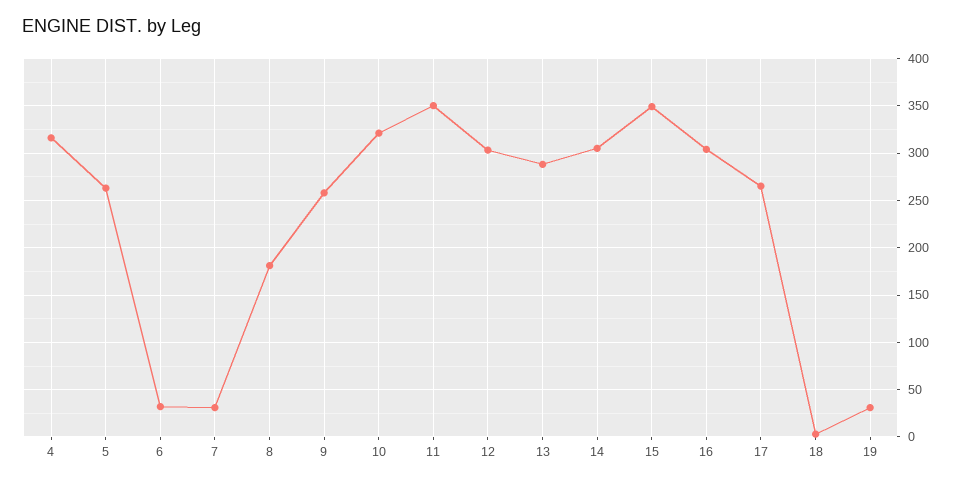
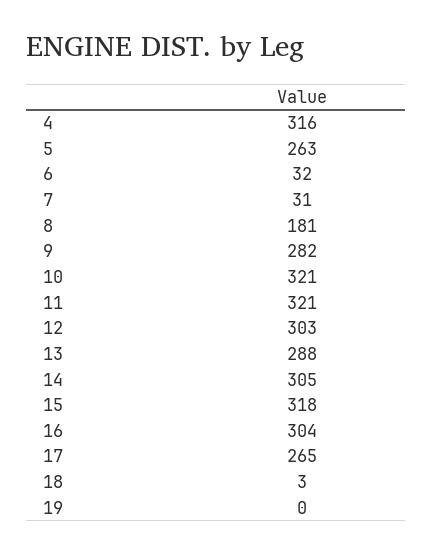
  {
    "4": 316,
    "5": 263,
    "6": 32,
    "7": 31,
    "8": 181,
-   "9": 260,
+   "9": 282,
    "10": 321,
-   "11": 350,
+   "11": 321,
    "12": 303,
    "13": 288,
    "14": 305,
-   "15": 350,
+   "15": 318,
    "16": 304,
    "17": 265,
    "18": 3,
-   "19": 30
+   "19": 0
  }

